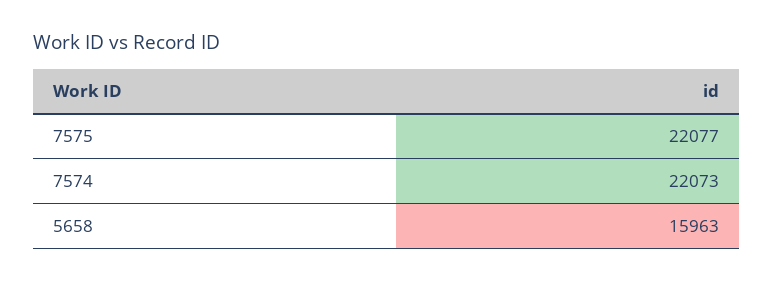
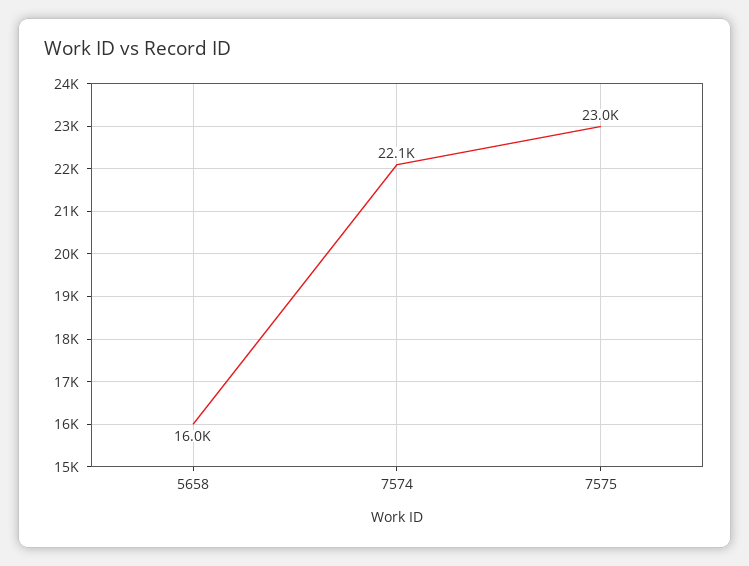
  {
-   "7575": 22077,
+   "7575": 23000,
    "7574": 22073,
    "5658": 15963
  }

